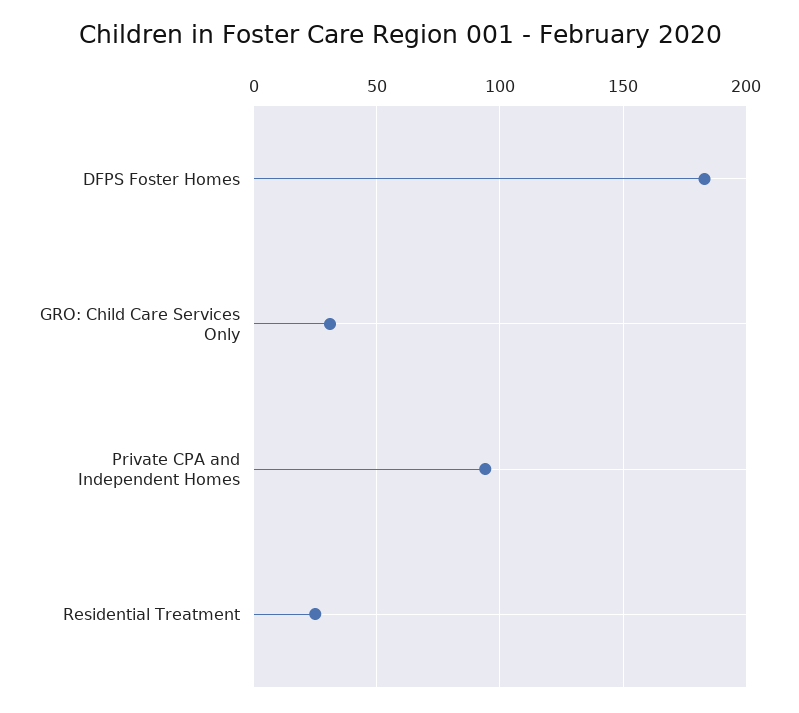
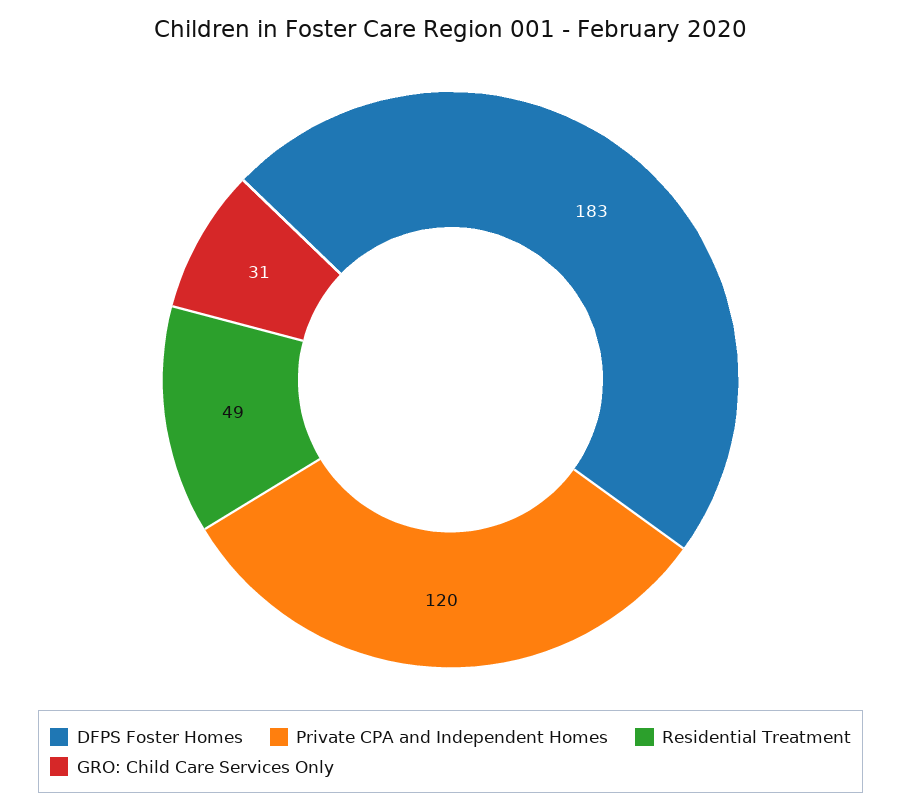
  {
    "DFPS Foster Homes": 183,
    "GRO: Child Care Services Only": 31,
-   "Private CPA and Independent Homes": 95,
+   "Private CPA and Independent Homes": 120,
-   "Residential Treatment": 25
+   "Residential Treatment": 49
  }

